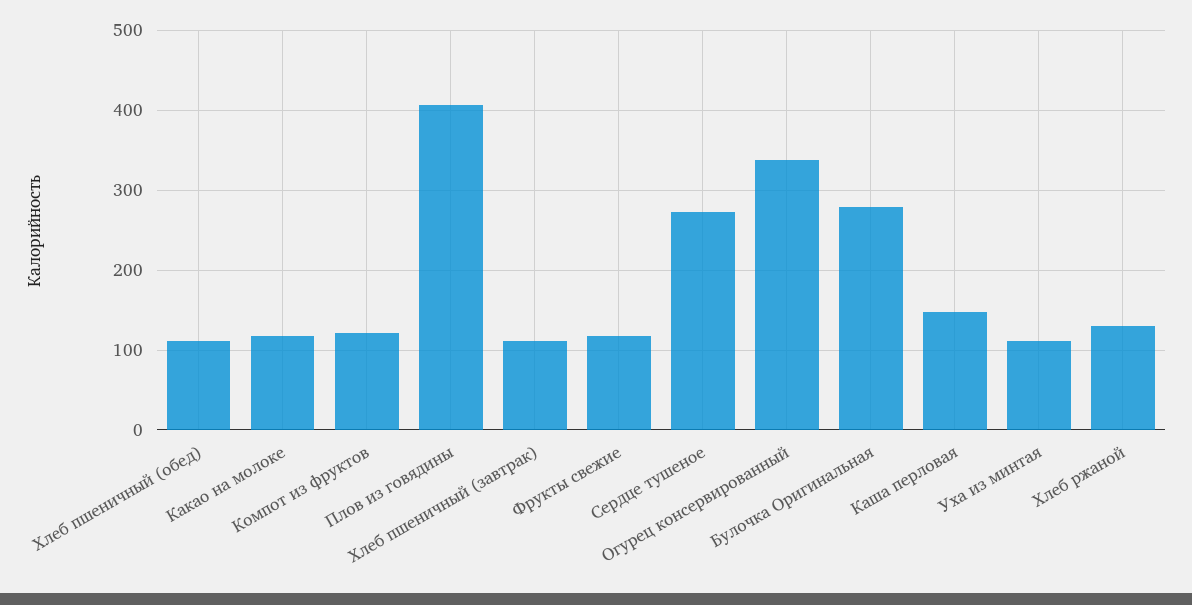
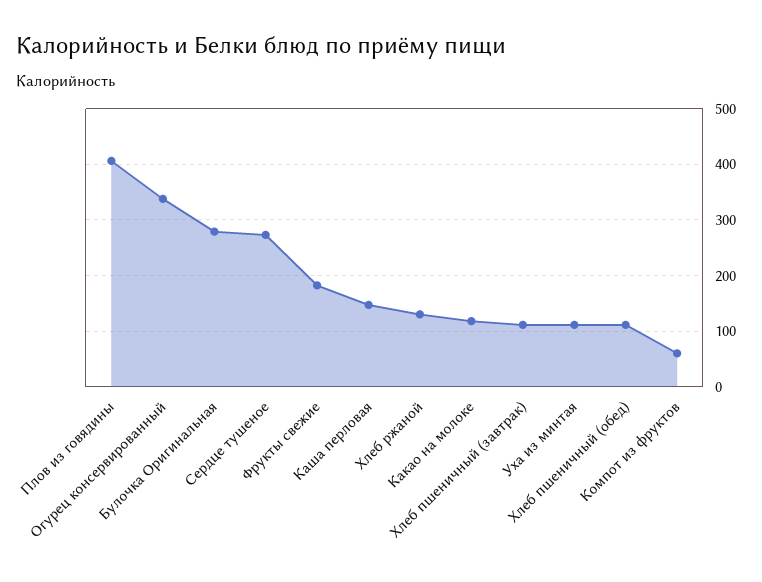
  {
    "Хлеб пшеничный (обед)": 110,
    "Какао на молоке": 120,
-   "Компот из фруктов": 120,
+   "Компот из фруктов": 60,
    "Плов из говядины": 410,
    "Хлеб пшеничный (завтрак)": 110,
-   "Фрукты свежие": 120,
+   "Фрукты свежие": 180,
    "Сердце тушеное": 270,
    "Огурец консервированный": 340,
    "Булочка Оригинальная": 280,
    "Каша перловая": 150,
    "Уха из минтая": 110,
    "Хлеб ржаной": 130
  }

